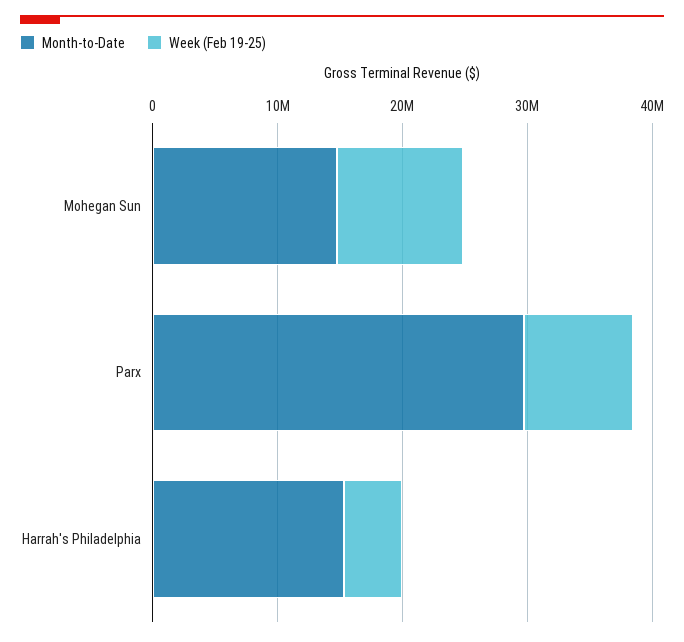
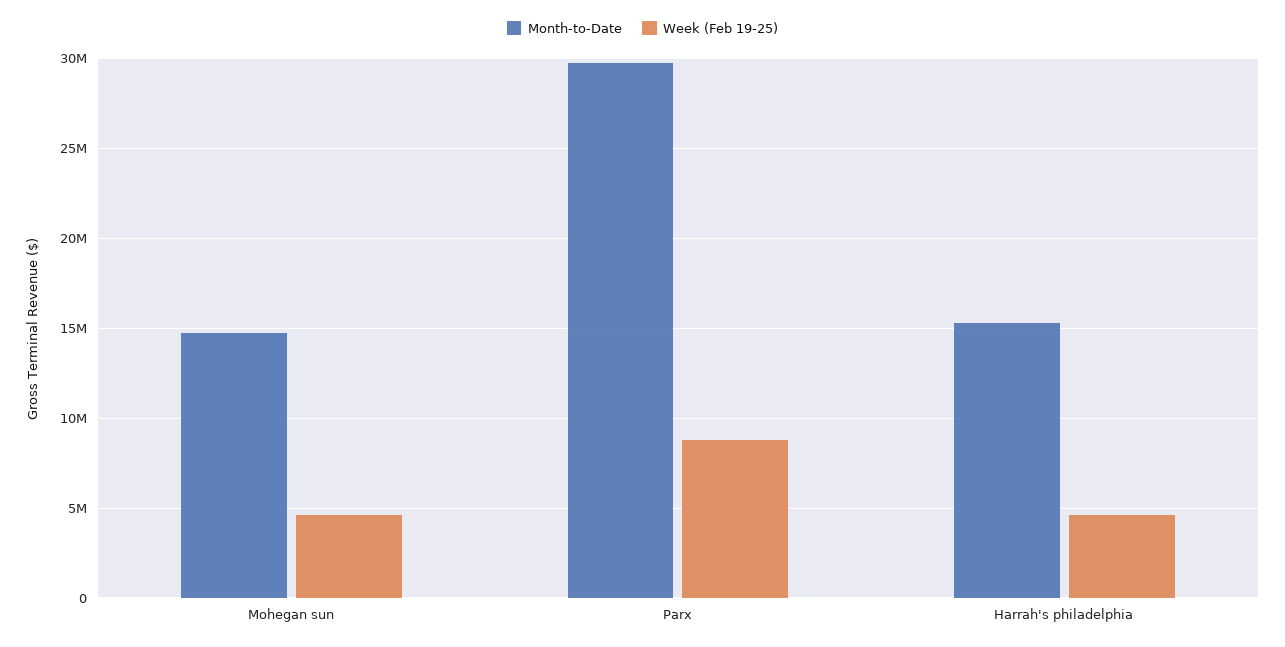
  {
    "Month-to-Date": {
      "Mohegan Sun": 14500000,
      "Parx": 29500000,
      "Harrah's Philadelphia": 15500000
    },
    "Week (Feb 19-25)": {
-     "Mohegan Sun": 10000000,
+     "Mohegan Sun": 4500000,
      "Parx": 9000000,
      "Harrah's Philadelphia": 4500000
    }
  }

